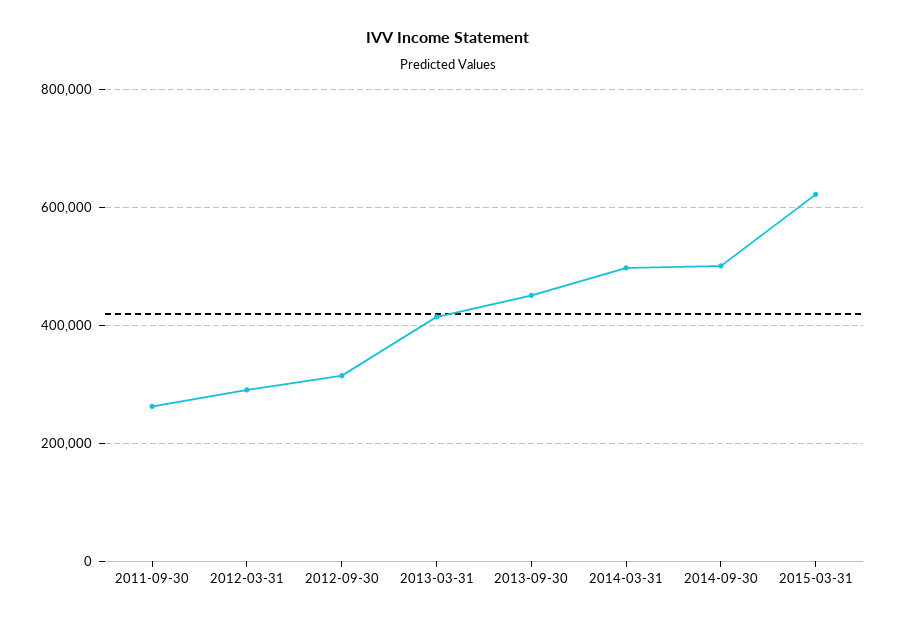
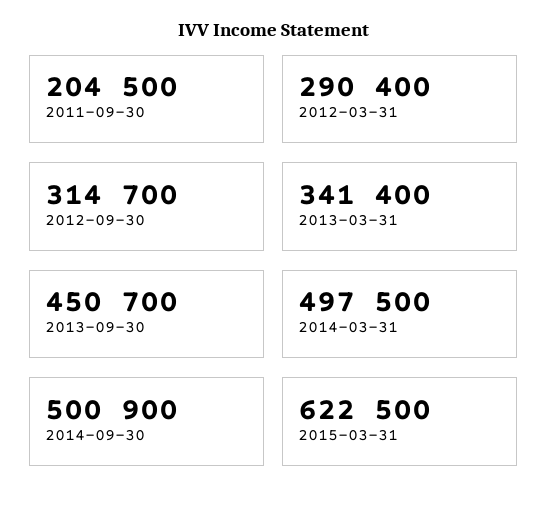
  {
-   "2011-09-30": 260000,
+   "2011-09-30": 204500,
    "2012-03-31": 290400,
    "2012-09-30": 314700,
-   "2013-03-31": 420000,
+   "2013-03-31": 341400,
    "2013-09-30": 450700,
    "2014-03-31": 497500,
    "2014-09-30": 500900,
    "2015-03-31": 622500
  }

